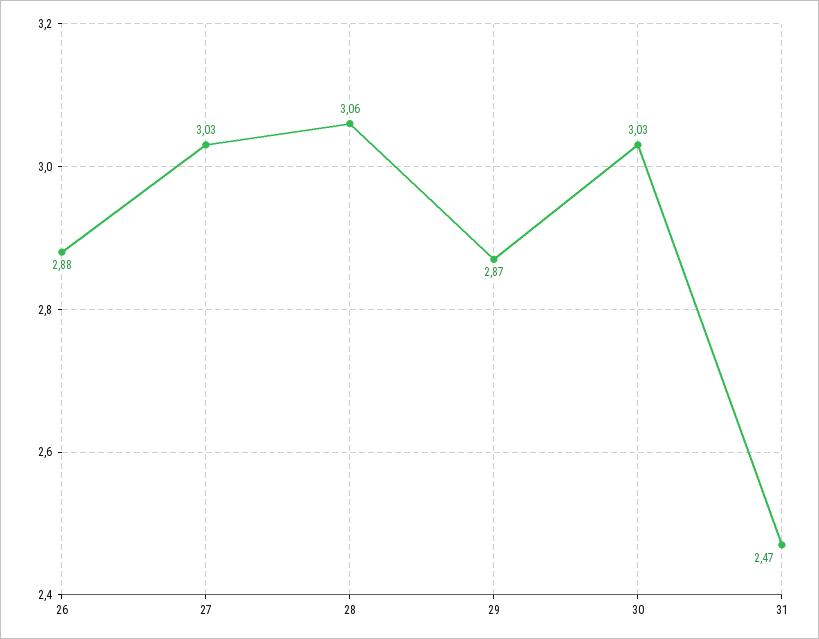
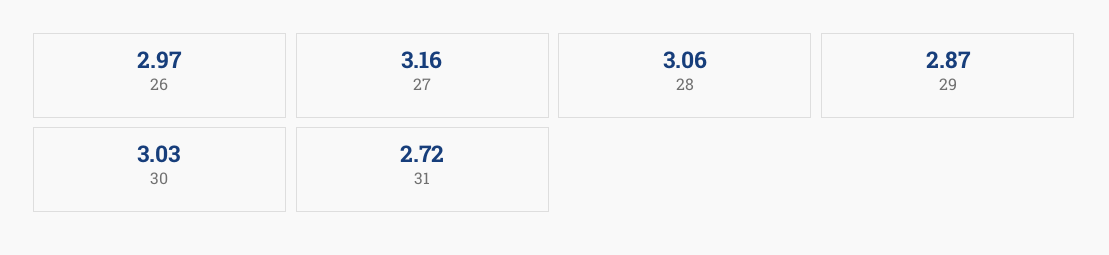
  {
-   "26": 2.88,
+   "26": 2.97,
-   "27": 3.03,
+   "27": 3.16,
    "28": 3.06,
    "29": 2.87,
    "30": 3.03,
-   "31": 2.47
+   "31": 2.72
  }

